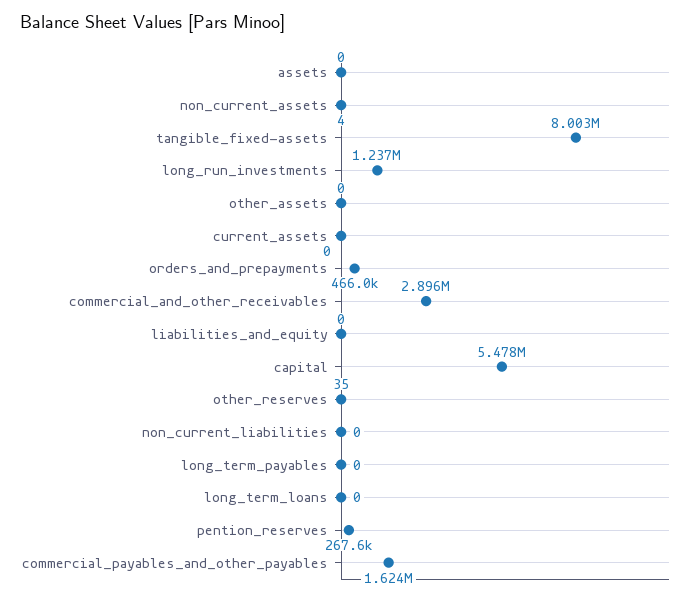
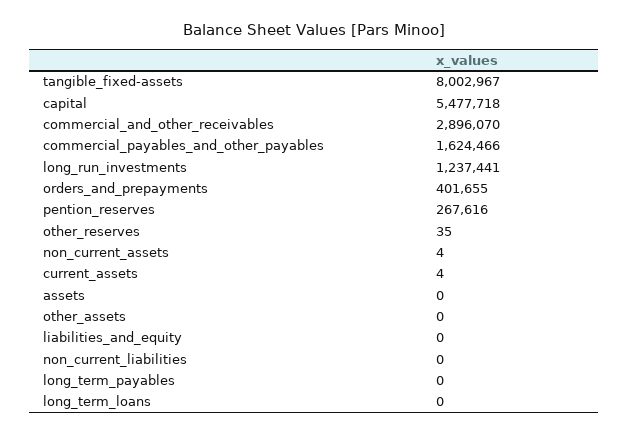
  {
    "assets": 0,
    "non_current_assets": 4,
    "tangible_fixed-assets": 8002967,
    "long_run_investments": 1237441,
    "other_assets": 0,
-   "current_assets": 0,
+   "current_assets": 4,
-   "orders_and_prepayments": 466000,
+   "orders_and_prepayments": 401655,
    "commercial_and_other_receivables": 2896070,
    "liabilities_and_equity": 0,
    "capital": 5477718,
    "other_reserves": 35,
    "non_current_liabilities": 0,
    "long_term_payables": 0,
    "long_term_loans": 0,
    "pention_reserves": 267616,
    "commercial_payables_and_other_payables": 1624466
  }

